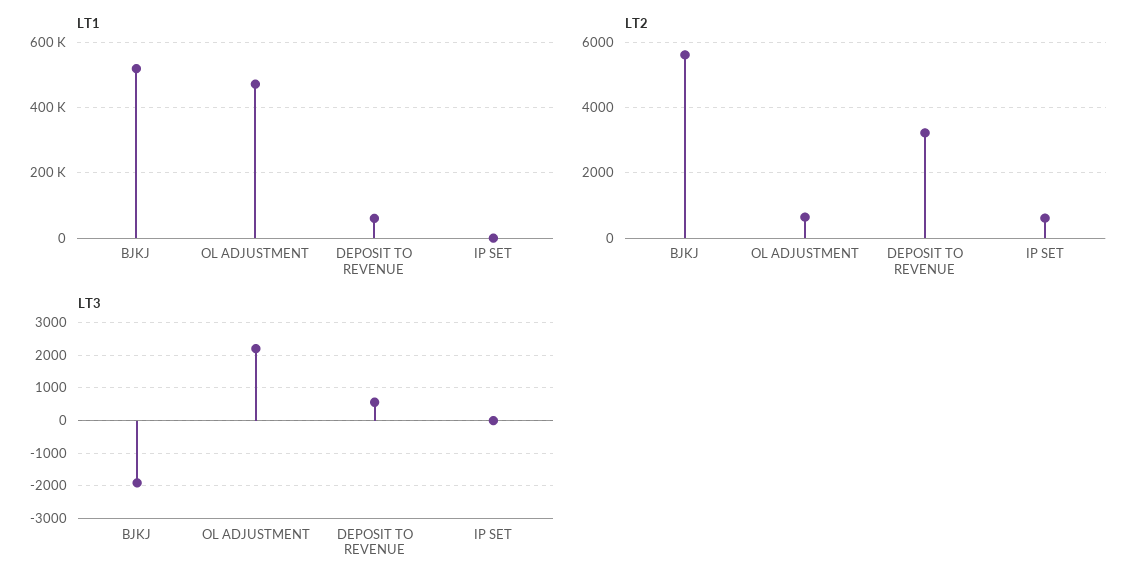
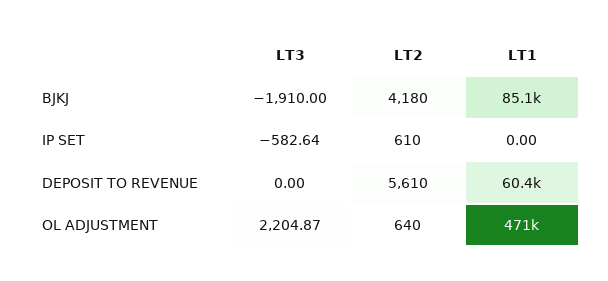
  {
    "LT1": {
-     "BJKJ": 520000,
+     "BJKJ": 85100,
      "OL ADJUSTMENT": 471000,
      "DEPOSIT TO REVENUE": 60400,
      "IP SET": 0
    },
    "LT2": {
-     "BJKJ": 5600,
+     "BJKJ": 4180,
      "OL ADJUSTMENT": 640,
-     "DEPOSIT TO REVENUE": 3200,
+     "DEPOSIT TO REVENUE": 5610,
      "IP SET": 610
    },
    "LT3": {
      "BJKJ": -1910,
      "OL ADJUSTMENT": 2204.87,
-     "DEPOSIT TO REVENUE": 600,
+     "DEPOSIT TO REVENUE": 0,
-     "IP SET": 0
+     "IP SET": -582.64
    }
  }

